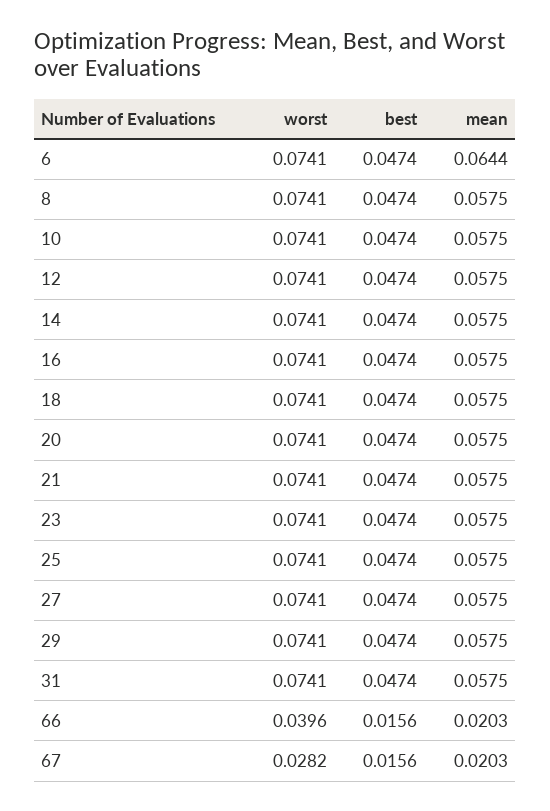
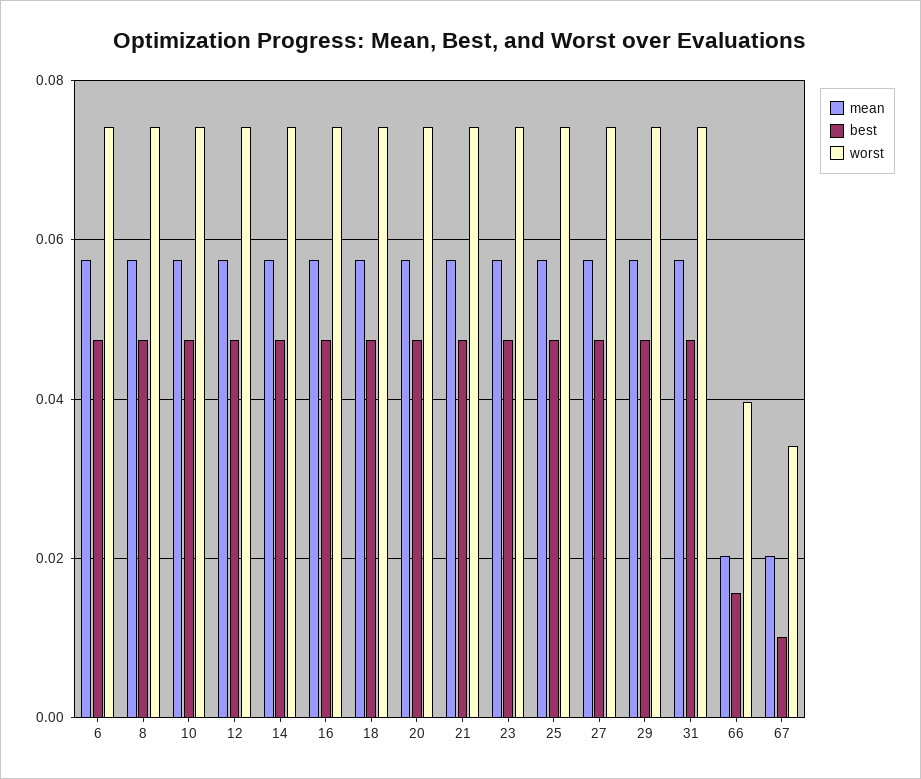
  {
    "worst": {
      "6": 0.0741,
      "8": 0.0741,
      "10": 0.0741,
      "12": 0.0741,
      "14": 0.0741,
      "16": 0.0741,
      "18": 0.0741,
      "20": 0.0741,
      "21": 0.0741,
      "23": 0.0741,
      "25": 0.0741,
      "27": 0.0741,
      "29": 0.0741,
      "31": 0.0741,
      "66": 0.0396,
-     "67": 0.0282
+     "67": 0.034
    },
    "best": {
      "6": 0.0474,
      "8": 0.0474,
      "10": 0.0474,
      "12": 0.0474,
      "14": 0.0474,
      "16": 0.0474,
      "18": 0.0474,
      "20": 0.0474,
      "21": 0.0474,
      "23": 0.0474,
      "25": 0.0474,
      "27": 0.0474,
      "29": 0.0474,
      "31": 0.0474,
      "66": 0.0156,
-     "67": 0.0156
+     "67": 0.01
    },
    "mean": {
-     "6": 0.0644,
+     "6": 0.058,
      "8": 0.0575,
      "10": 0.0575,
      "12": 0.0575,
      "14": 0.0575,
      "16": 0.0575,
      "18": 0.0575,
      "20": 0.0575,
      "21": 0.0575,
      "23": 0.0575,
      "25": 0.0575,
      "27": 0.0575,
      "29": 0.0575,
      "31": 0.0575,
      "66": 0.0203,
      "67": 0.0203
    }
  }

